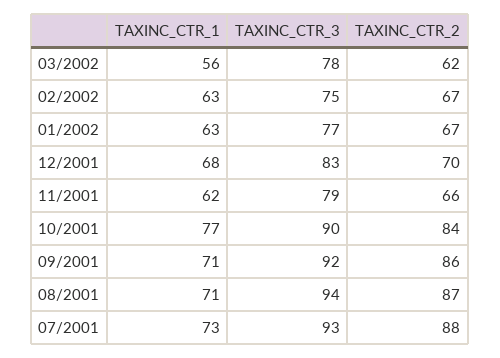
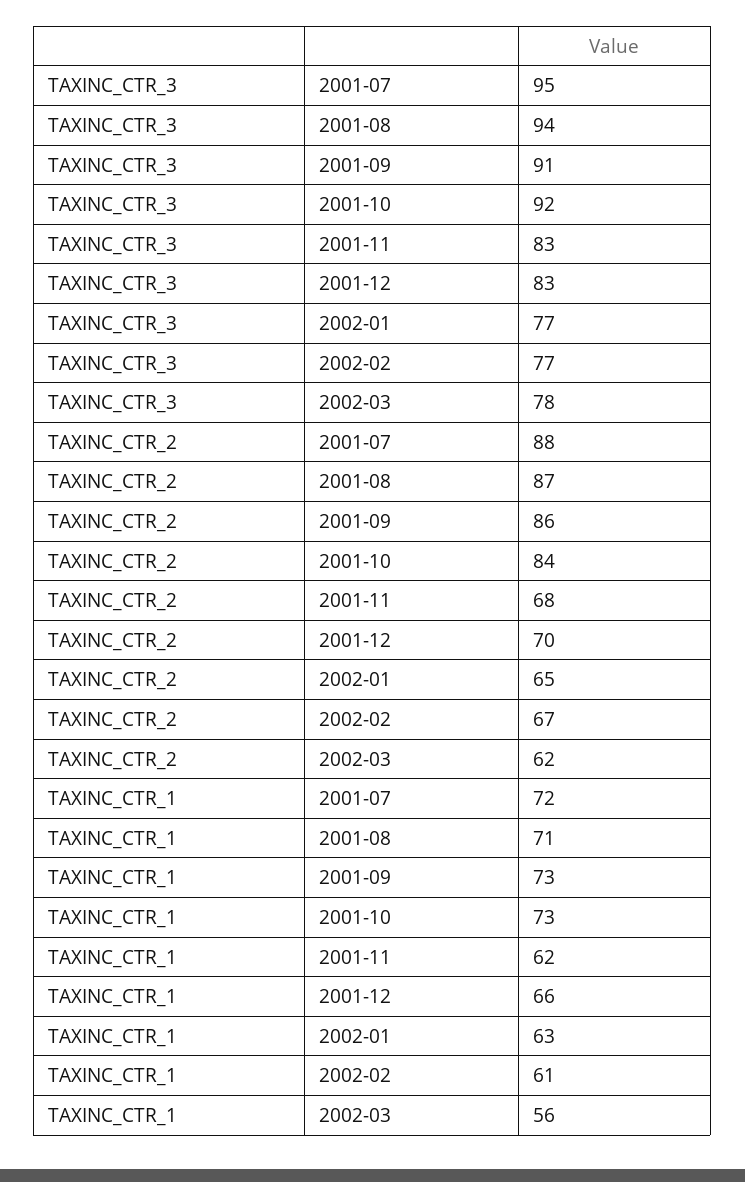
  {
    "TAXINC_CTR_1": {
      "03/2002": 56,
-     "02/2002": 63,
+     "02/2002": 61,
      "01/2002": 63,
-     "12/2001": 68,
+     "12/2001": 66,
      "11/2001": 62,
-     "10/2001": 77,
+     "10/2001": 73,
-     "09/2001": 71,
+     "09/2001": 73,
      "08/2001": 71,
-     "07/2001": 73
+     "07/2001": 72
    },
    "TAXINC_CTR_3": {
      "03/2002": 78,
-     "02/2002": 75,
+     "02/2002": 77,
      "01/2002": 77,
      "12/2001": 83,
-     "11/2001": 79,
+     "11/2001": 83,
-     "10/2001": 90,
+     "10/2001": 92,
-     "09/2001": 92,
+     "09/2001": 91,
      "08/2001": 94,
-     "07/2001": 93
+     "07/2001": 95
    },
    "TAXINC_CTR_2": {
      "03/2002": 62,
      "02/2002": 67,
-     "01/2002": 67,
+     "01/2002": 65,
      "12/2001": 70,
-     "11/2001": 66,
+     "11/2001": 68,
      "10/2001": 84,
      "09/2001": 86,
      "08/2001": 87,
      "07/2001": 88
    }
  }

